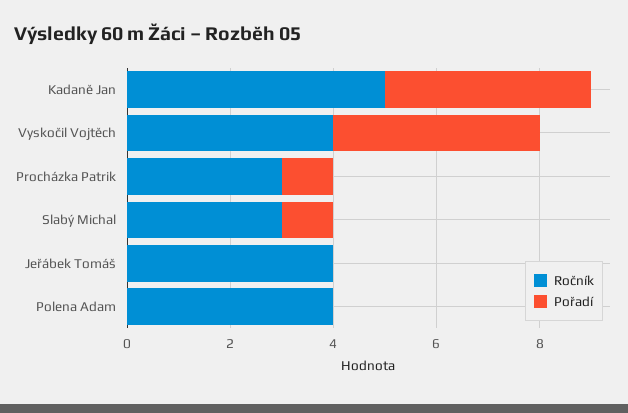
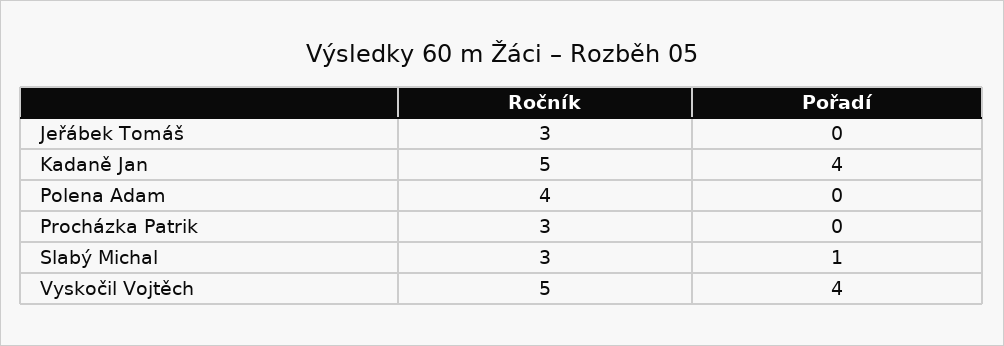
  {
    "Ročník": {
      "Kadaně Jan": 5,
-     "Vyskočil Vojtěch": 4,
+     "Vyskočil Vojtěch": 5,
      "Procházka Patrik": 3,
      "Slabý Michal": 3,
-     "Jeřábek Tomáš": 4,
+     "Jeřábek Tomáš": 3,
      "Polena Adam": 4
    },
    "Pořadí": {
      "Kadaně Jan": 4,
      "Vyskočil Vojtěch": 4,
-     "Procházka Patrik": 1,
+     "Procházka Patrik": 0,
      "Slabý Michal": 1,
      "Jeřábek Tomáš": 0,
      "Polena Adam": 0
    }
  }

